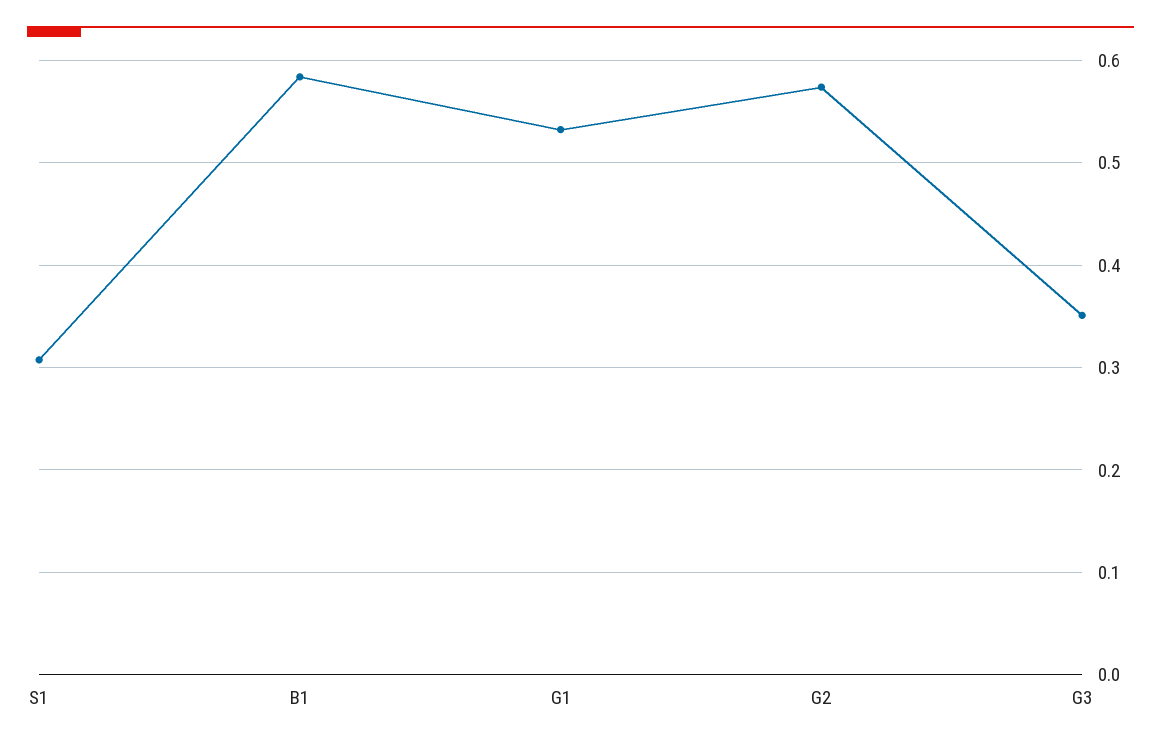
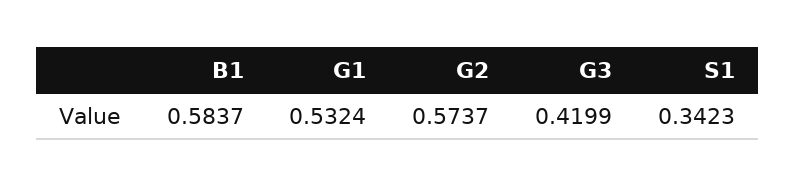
  {
-   "S1": 0.31,
+   "S1": 0.3423,
    "B1": 0.5837,
    "G1": 0.5324,
    "G2": 0.5737,
-   "G3": 0.35
+   "G3": 0.4199
  }

